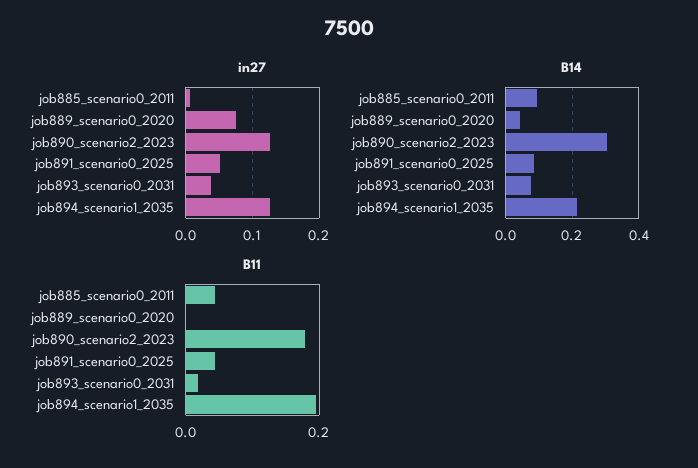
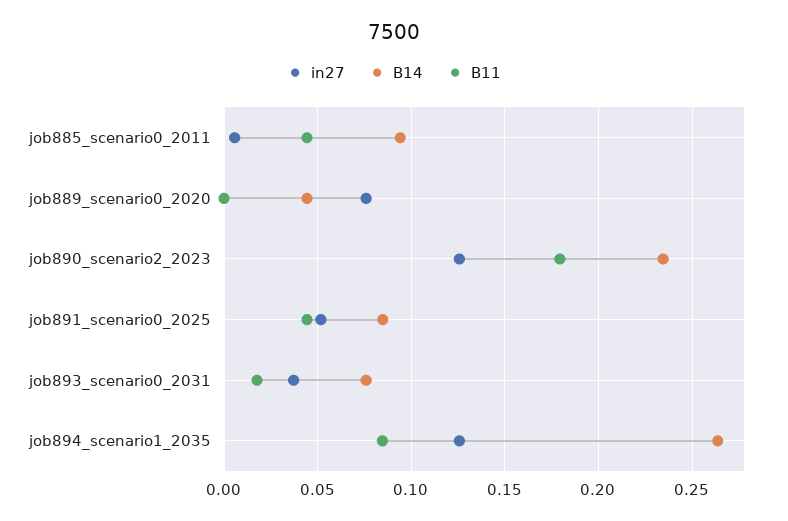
  {
    "in27": {
      "job885_scenario0_2011": 0.005,
      "job889_scenario0_2020": 0.075,
      "job890_scenario2_2023": 0.125,
      "job891_scenario0_2025": 0.05,
      "job893_scenario0_2031": 0.035,
      "job894_scenario1_2035": 0.125
    },
    "B14": {
      "job885_scenario0_2011": 0.095,
      "job889_scenario0_2020": 0.045,
-     "job890_scenario2_2023": 0.3,
+     "job890_scenario2_2023": 0.235,
      "job891_scenario0_2025": 0.085,
      "job893_scenario0_2031": 0.075,
-     "job894_scenario1_2035": 0.22
+     "job894_scenario1_2035": 0.265
    },
    "B11": {
      "job885_scenario0_2011": 0.045,
      "job889_scenario0_2020": 0,
      "job890_scenario2_2023": 0.18,
      "job891_scenario0_2025": 0.045,
      "job893_scenario0_2031": 0.02,
-     "job894_scenario1_2035": 0.2
+     "job894_scenario1_2035": 0.085
    }
  }

